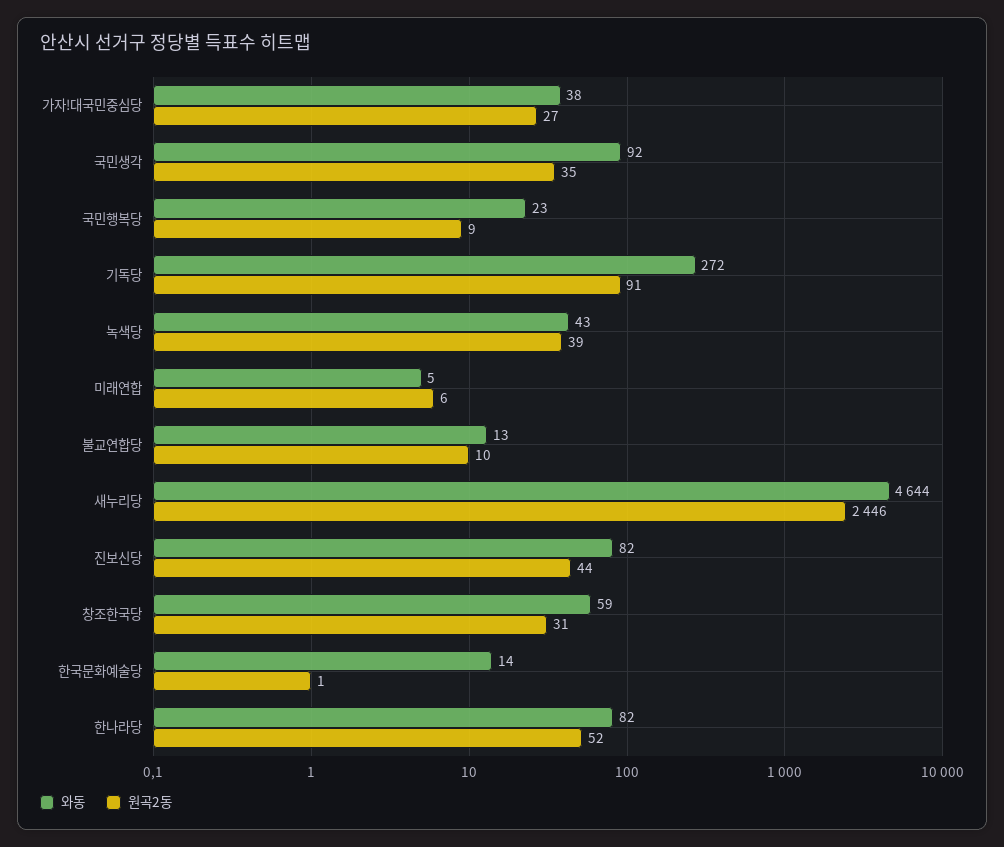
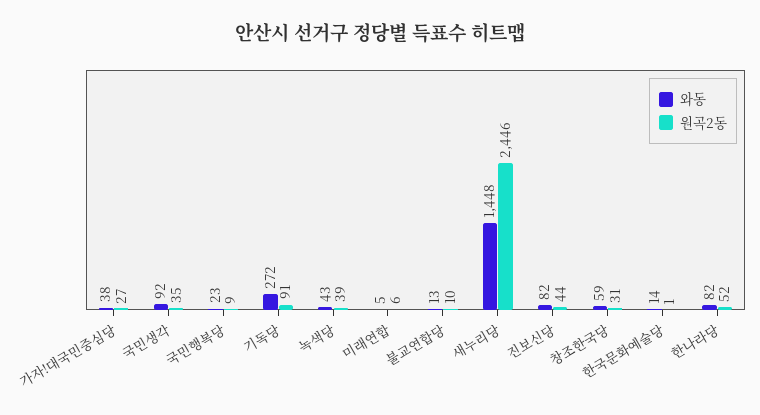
  {
    "와동": {
      "가자!대국민중심당": 38,
      "국민생각": 92,
      "국민행복당": 23,
      "기독당": 272,
      "녹색당": 43,
      "미래연합": 5,
      "불교연합당": 13,
-     "새누리당": 4644,
+     "새누리당": 1448,
      "진보신당": 82,
      "창조한국당": 59,
      "한국문화예술당": 14,
      "한나라당": 82
    },
    "원곡2동": {
      "가자!대국민중심당": 27,
      "국민생각": 35,
      "국민행복당": 9,
      "기독당": 91,
      "녹색당": 39,
      "미래연합": 6,
      "불교연합당": 10,
      "새누리당": 2446,
      "진보신당": 44,
      "창조한국당": 31,
      "한국문화예술당": 1,
      "한나라당": 52
    }
  }

